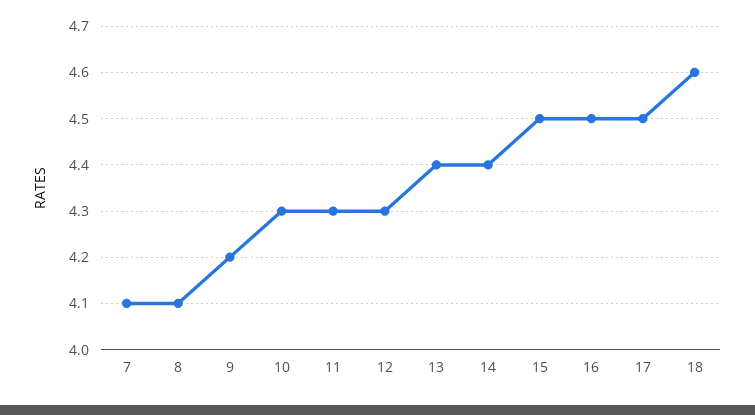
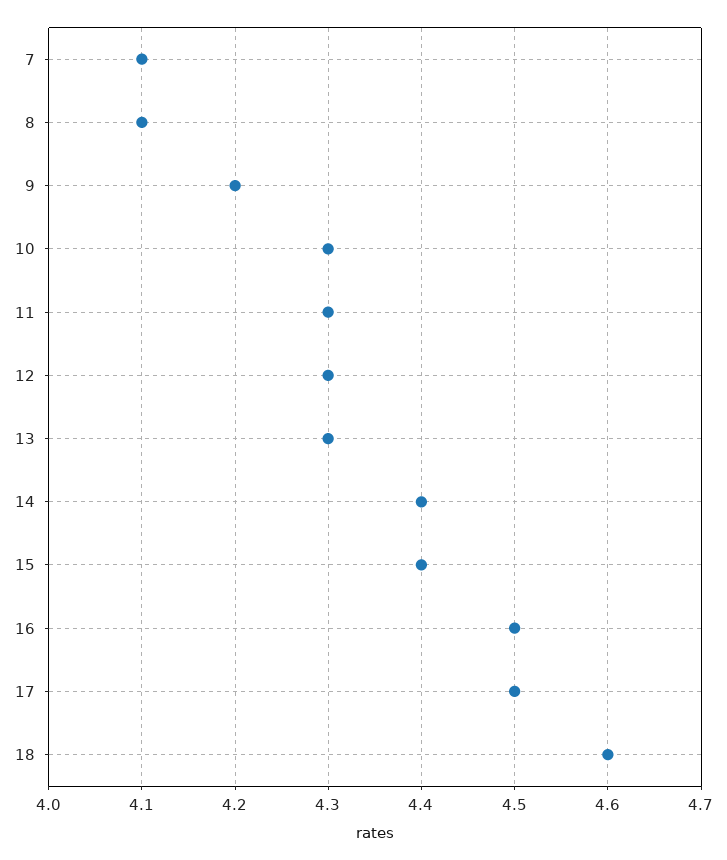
  {
    "7": 4.1,
    "8": 4.1,
    "9": 4.2,
    "10": 4.3,
    "11": 4.3,
    "12": 4.3,
-   "13": 4.4,
+   "13": 4.3,
    "14": 4.4,
-   "15": 4.5,
+   "15": 4.4,
    "16": 4.5,
    "17": 4.5,
    "18": 4.6
  }

